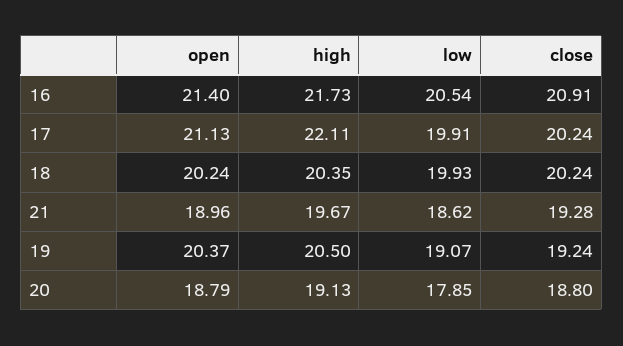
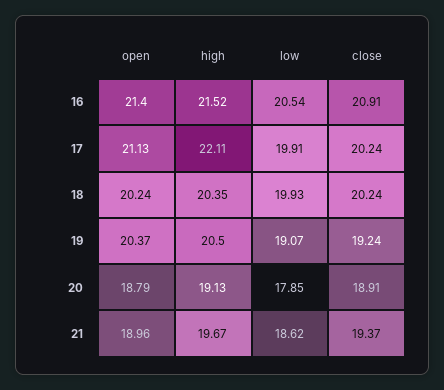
  {
    "open": {
      "16": 21.4,
      "17": 21.13,
      "18": 20.24,
      "21": 18.96,
      "19": 20.37,
      "20": 18.79
    },
    "high": {
-     "16": 21.73,
+     "16": 21.52,
      "17": 22.11,
      "18": 20.35,
      "21": 19.67,
      "19": 20.5,
      "20": 19.13
    },
    "low": {
      "16": 20.54,
      "17": 19.91,
      "18": 19.93,
      "21": 18.62,
      "19": 19.07,
      "20": 17.85
    },
    "close": {
      "16": 20.91,
      "17": 20.24,
      "18": 20.24,
-     "21": 19.28,
+     "21": 19.37,
      "19": 19.24,
-     "20": 18.8
+     "20": 18.91
    }
  }

